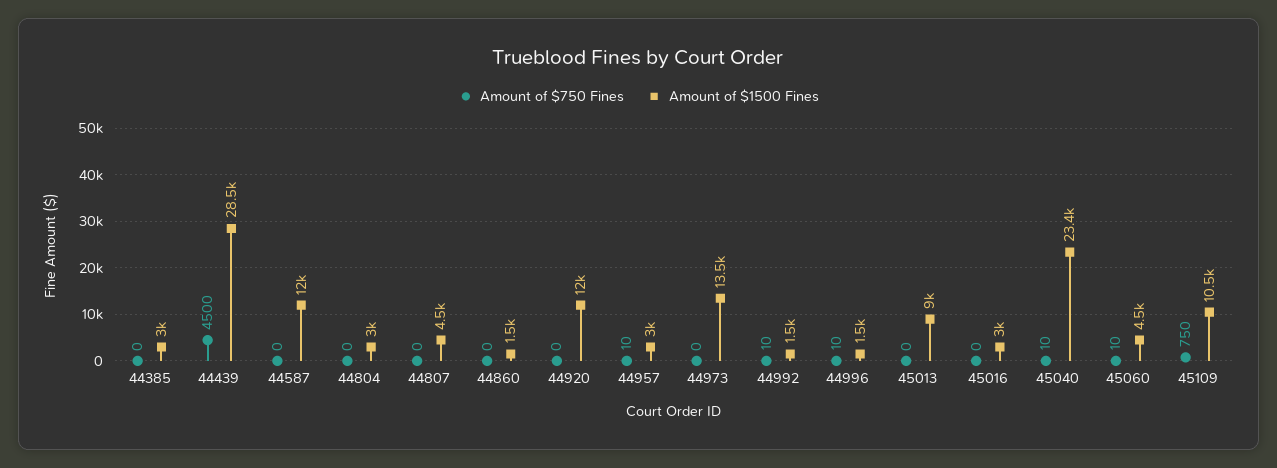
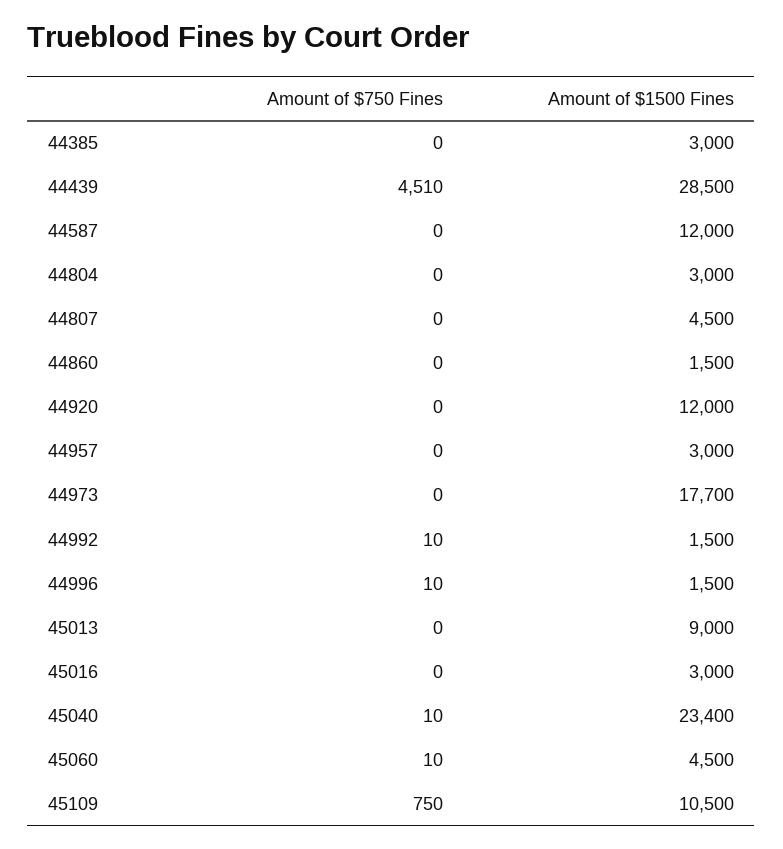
  {
    "Amount of $750 Fines": {
      "44385": 0,
-     "44439": 4500,
+     "44439": 4510,
      "44587": 0,
      "44804": 0,
      "44807": 0,
      "44860": 0,
      "44920": 0,
-     "44957": 10,
+     "44957": 0,
      "44973": 0,
      "44992": 10,
      "44996": 10,
      "45013": 0,
      "45016": 0,
      "45040": 10,
      "45060": 10,
      "45109": 750
    },
    "Amount of $1500 Fines": {
      "44385": 3000,
      "44439": 28500,
      "44587": 12000,
      "44804": 3000,
      "44807": 4500,
      "44860": 1500,
      "44920": 12000,
      "44957": 3000,
-     "44973": 13500,
+     "44973": 17700,
      "44992": 1500,
      "44996": 1500,
      "45013": 9000,
      "45016": 3000,
      "45040": 23400,
      "45060": 4500,
      "45109": 10500
    }
  }

